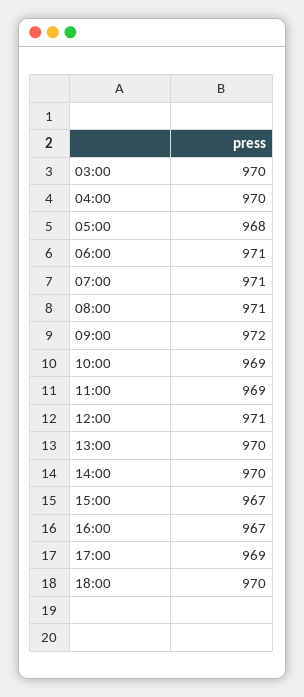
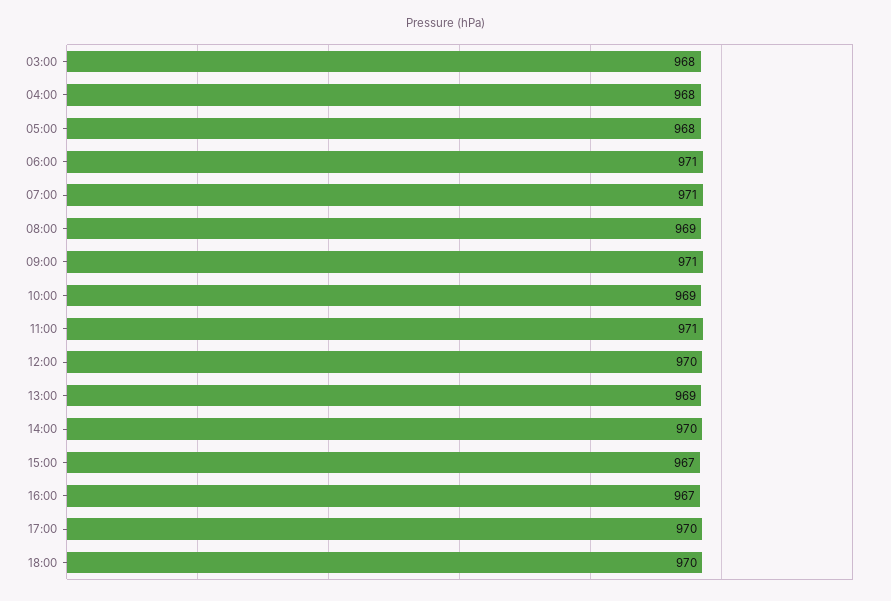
  {
-   "03:00": 970,
+   "03:00": 968,
-   "04:00": 970,
+   "04:00": 968,
    "05:00": 968,
    "06:00": 971,
    "07:00": 971,
-   "08:00": 971,
+   "08:00": 969,
-   "09:00": 972,
+   "09:00": 971,
    "10:00": 969,
-   "11:00": 969,
+   "11:00": 971,
-   "12:00": 971,
+   "12:00": 970,
-   "13:00": 970,
+   "13:00": 969,
    "14:00": 970,
    "15:00": 967,
    "16:00": 967,
-   "17:00": 969,
+   "17:00": 970,
    "18:00": 970
  }

